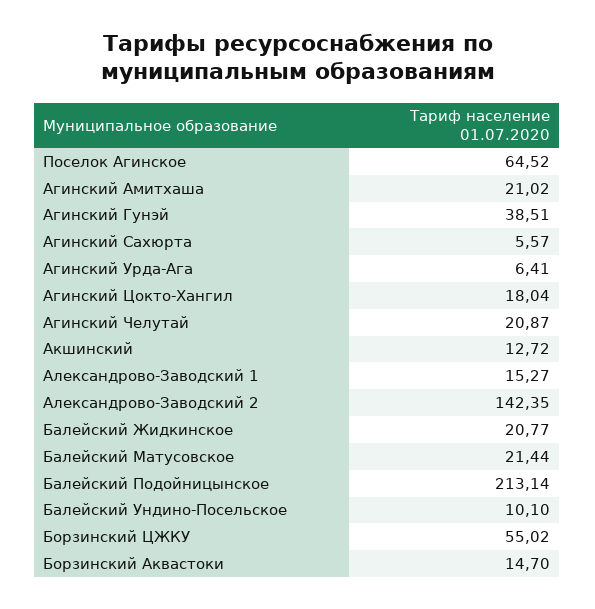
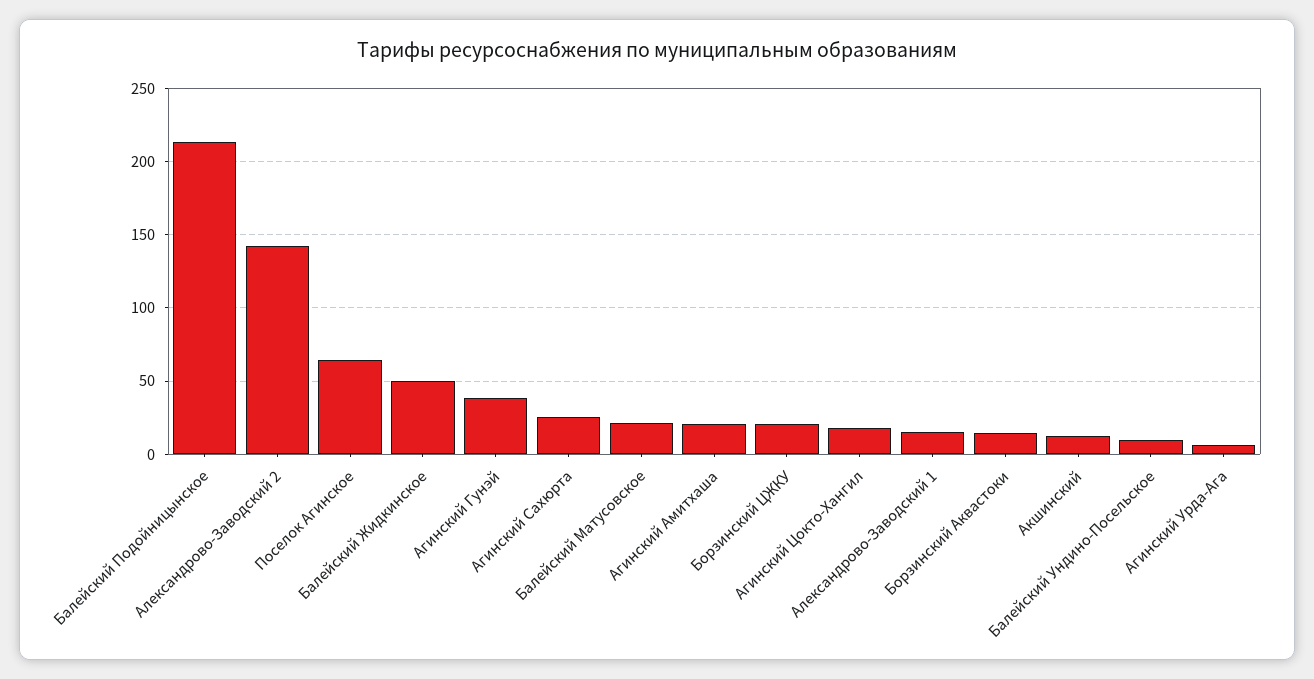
  {
    "Поселок Агинское": 64.52,
    "Агинский Амитхаша": 21.02,
    "Агинский Гунэй": 38.51,
-   "Агинский Сахюрта": 5.57,
+   "Агинский Сахюрта": 25,
    "Агинский Урда-Ага": 6.41,
    "Агинский Цокто-Хангил": 18.04,
-   "Агинский Челутай": 20.87,
    "Акшинский": 12.72,
    "Александрово-Заводский 1": 15.27,
    "Александрово-Заводский 2": 142.35,
-   "Балейский Жидкинское": 20.77,
+   "Балейский Жидкинское": 50,
    "Балейский Матусовское": 21.44,
    "Балейский Подойницынское": 213.14,
    "Балейский Ундино-Посельское": 10.1,
-   "Борзинский ЦЖКУ": 55.02,
+   "Борзинский ЦЖКУ": 20,
    "Борзинский Аквастоки": 14.7
  }

